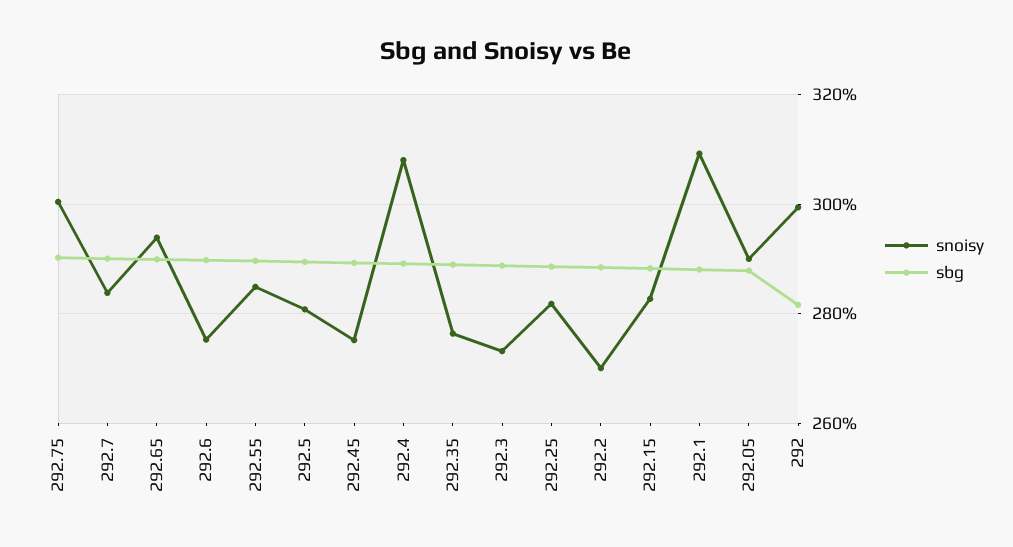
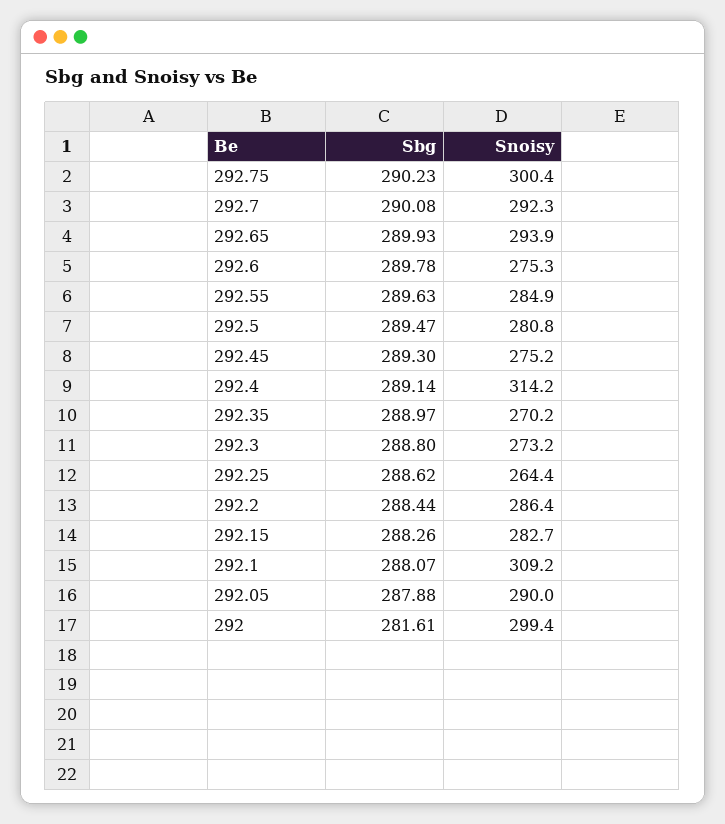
  {
    "snoisy": {
      "292.75": 300.4,
-     "292.7": 284,
+     "292.7": 292.3,
      "292.65": 293.9,
      "292.6": 275.3,
      "292.55": 284.9,
      "292.5": 280.8,
      "292.45": 275.2,
-     "292.4": 308,
+     "292.4": 314.2,
-     "292.35": 276,
+     "292.35": 270.2,
      "292.3": 273.2,
-     "292.25": 282,
+     "292.25": 264.4,
-     "292.2": 270,
+     "292.2": 286.4,
      "292.15": 282.7,
      "292.1": 309.2,
      "292.05": 290,
      "292": 299.4
    },
    "sbg": {
      "292.75": 290.23,
      "292.7": 290.08,
      "292.65": 289.93,
      "292.6": 289.78,
      "292.55": 289.63,
      "292.5": 289.47,
      "292.45": 289.3,
      "292.4": 289.14,
      "292.35": 288.97,
      "292.3": 288.8,
      "292.25": 288.62,
      "292.2": 288.44,
      "292.15": 288.26,
      "292.1": 288.07,
      "292.05": 287.88,
      "292": 281.61
    }
  }

